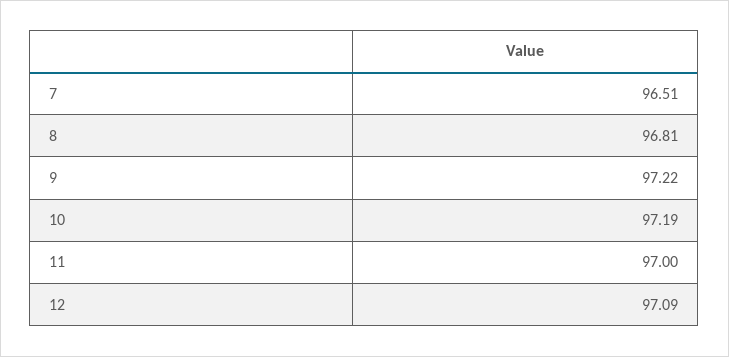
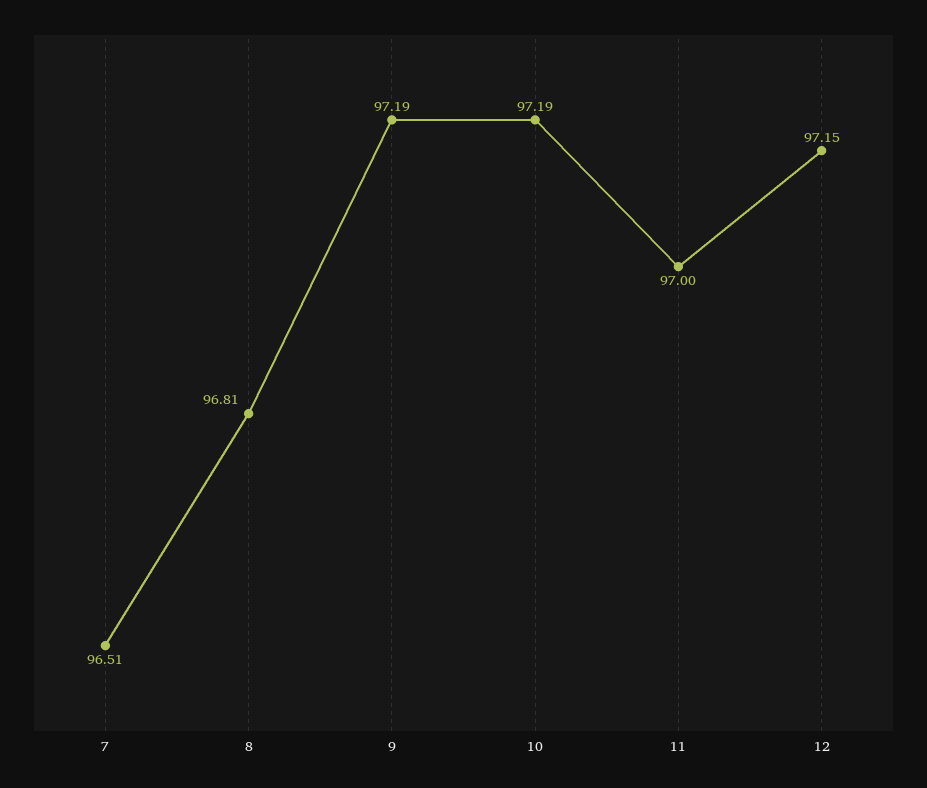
  {
    "7": 96.51,
    "8": 96.81,
-   "9": 97.22,
+   "9": 97.19,
    "10": 97.19,
    "11": 97,
-   "12": 97.09
+   "12": 97.15
  }

